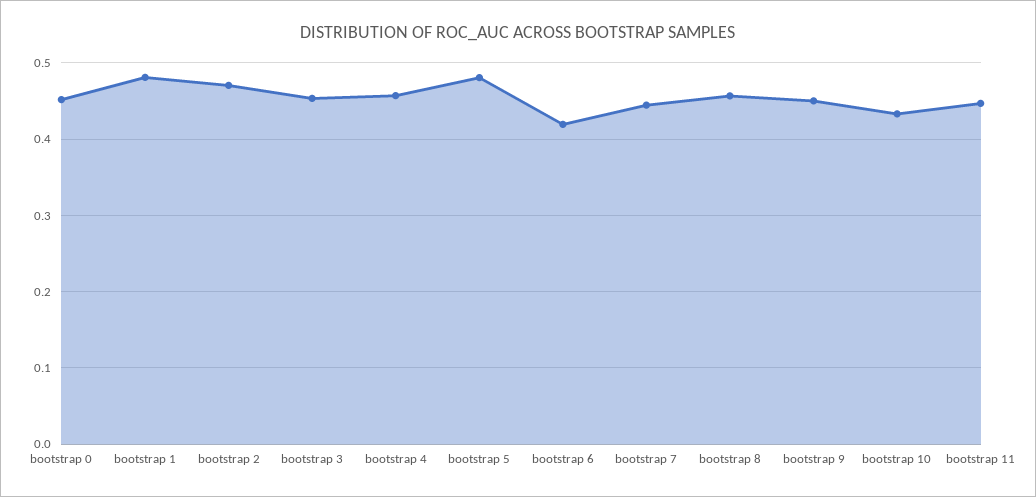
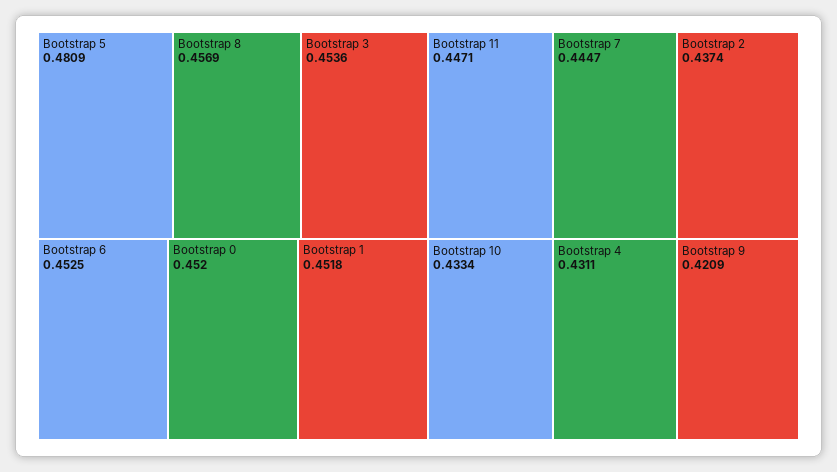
  {
    "bootstrap 0": 0.452,
-   "bootstrap 1": 0.48,
+   "bootstrap 1": 0.4518,
-   "bootstrap 2": 0.47,
+   "bootstrap 2": 0.4374,
    "bootstrap 3": 0.4536,
-   "bootstrap 4": 0.46,
+   "bootstrap 4": 0.4311,
    "bootstrap 5": 0.4809,
-   "bootstrap 6": 0.42,
+   "bootstrap 6": 0.4525,
    "bootstrap 7": 0.4447,
    "bootstrap 8": 0.4569,
-   "bootstrap 9": 0.45,
+   "bootstrap 9": 0.4209,
    "bootstrap 10": 0.4334,
    "bootstrap 11": 0.4471
  }

